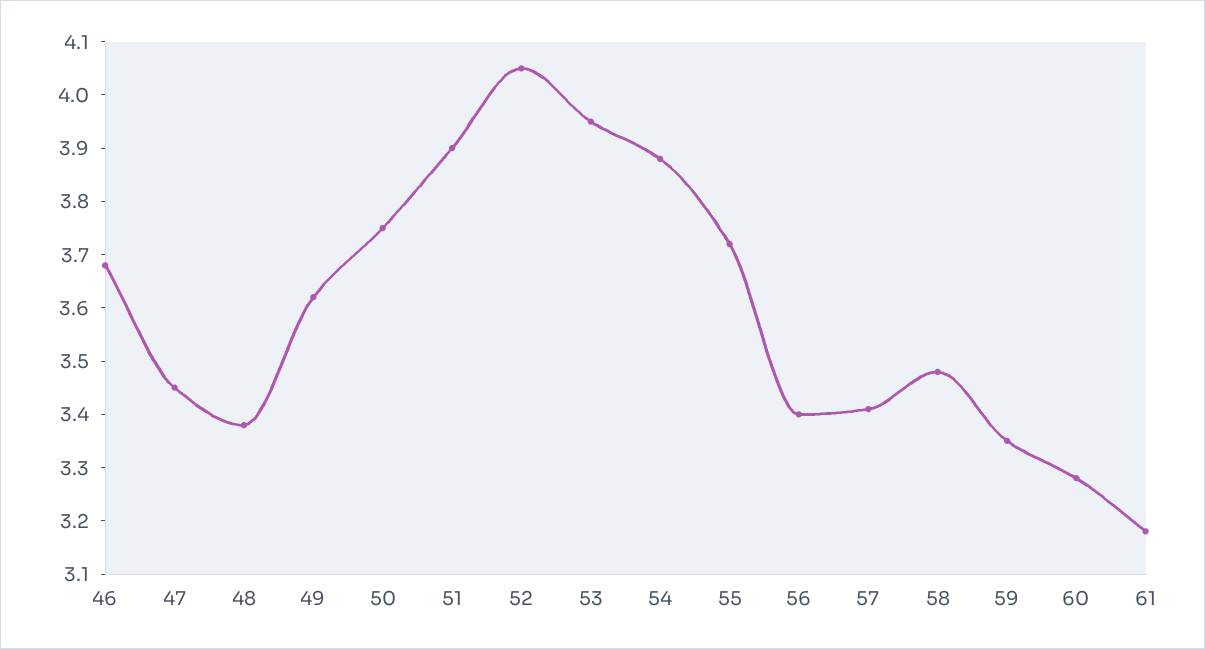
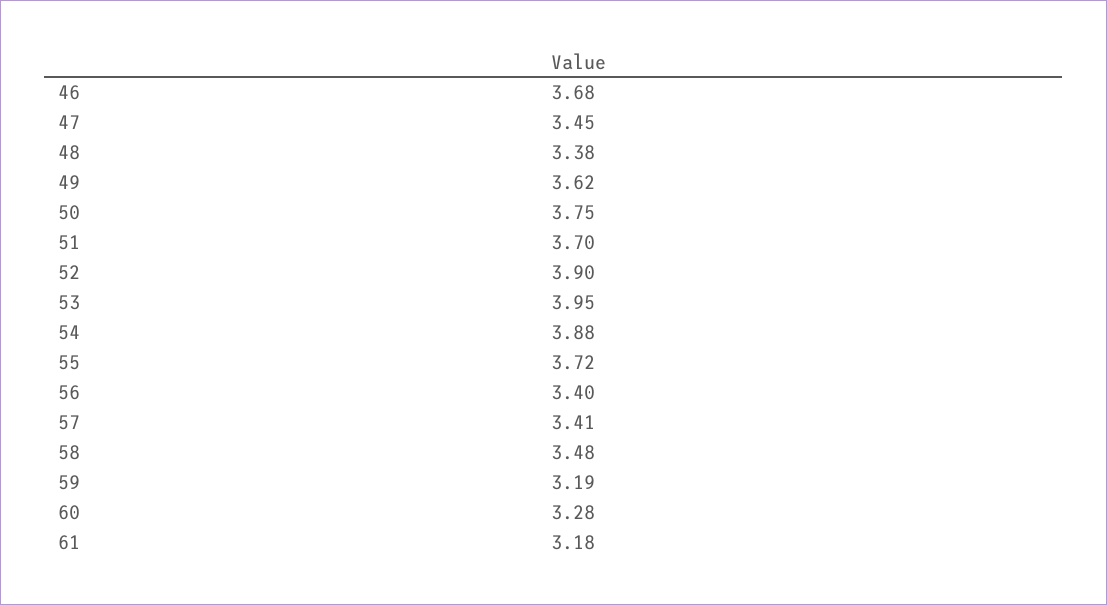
  {
    "46": 3.68,
    "47": 3.45,
    "48": 3.38,
    "49": 3.62,
    "50": 3.75,
-   "51": 3.9,
+   "51": 3.7,
-   "52": 4.05,
+   "52": 3.9,
    "53": 3.95,
    "54": 3.88,
    "55": 3.72,
    "56": 3.4,
    "57": 3.41,
    "58": 3.48,
-   "59": 3.35,
+   "59": 3.19,
    "60": 3.28,
    "61": 3.18
  }

